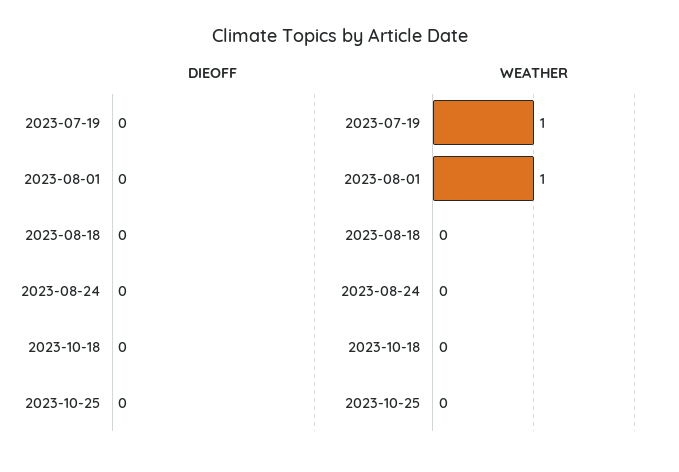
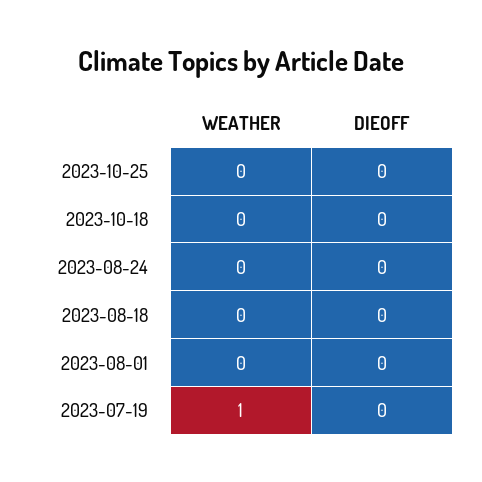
  {
    "DIEOFF": {
      "2023-07-19": 0,
      "2023-08-01": 0,
      "2023-08-18": 0,
      "2023-08-24": 0,
      "2023-10-18": 0,
      "2023-10-25": 0
    },
    "WEATHER": {
      "2023-07-19": 1,
-     "2023-08-01": 1,
+     "2023-08-01": 0,
      "2023-08-18": 0,
      "2023-08-24": 0,
      "2023-10-18": 0,
      "2023-10-25": 0
    }
  }

